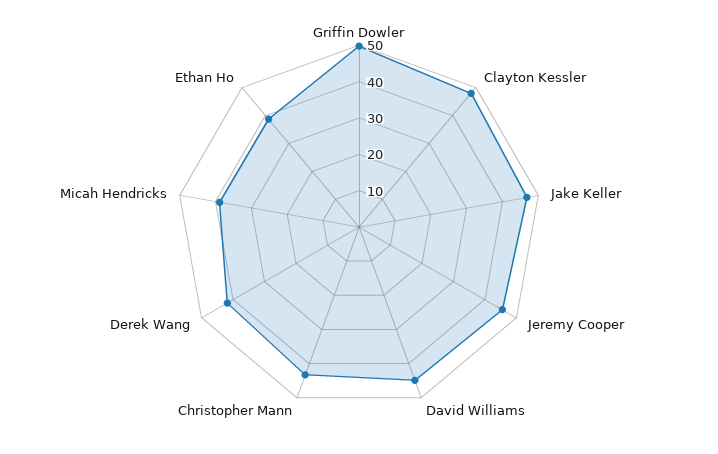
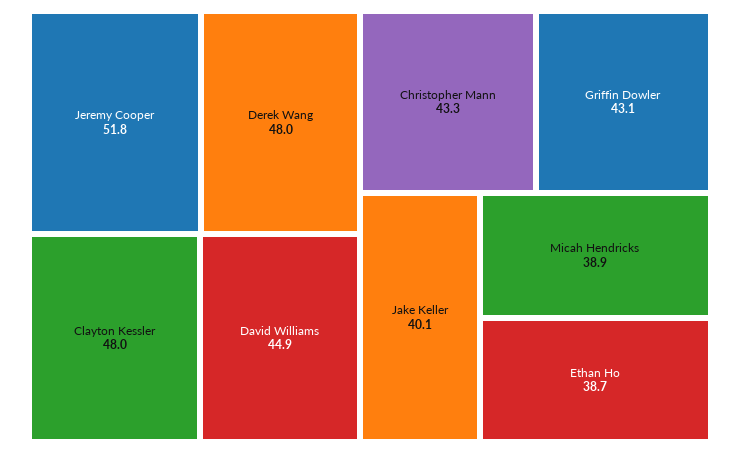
  {
-   "Griffin Dowler": 50,
+   "Griffin Dowler": 43.1,
    "Clayton Kessler": 48,
-   "Jake Keller": 47.5,
+   "Jake Keller": 40.1,
-   "Jeremy Cooper": 45,
+   "Jeremy Cooper": 51.8,
    "David Williams": 44.9,
    "Christopher Mann": 43.3,
-   "Derek Wang": 42.5,
+   "Derek Wang": 48,
    "Micah Hendricks": 38.9,
    "Ethan Ho": 38.7
  }

